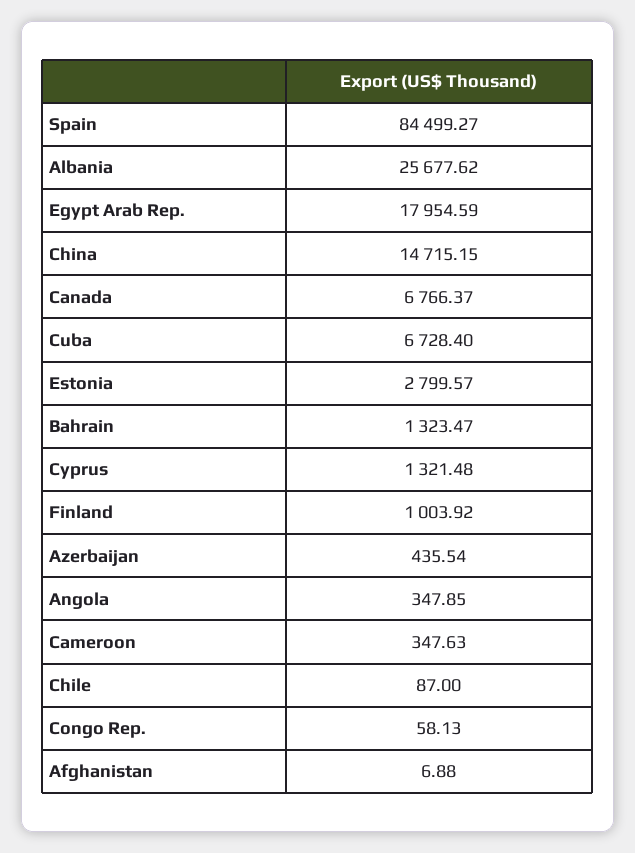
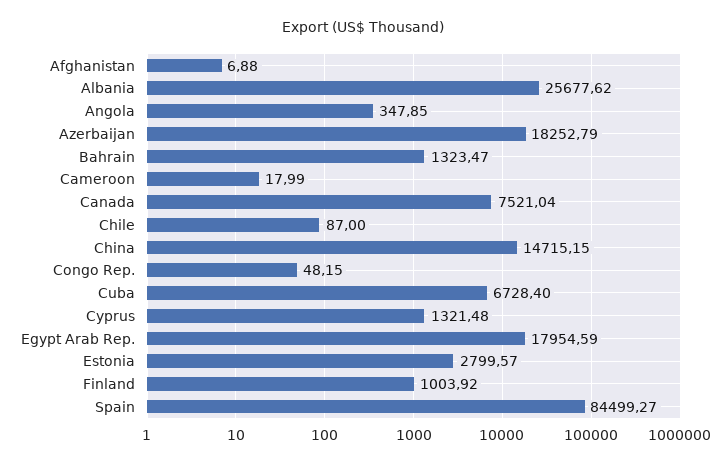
  {
    "Spain": 84499.27,
    "Albania": 25677.62,
    "Egypt Arab Rep.": 17954.59,
    "China": 14715.15,
-   "Canada": 6766.37,
+   "Canada": 7521.04,
    "Cuba": 6728.4,
    "Estonia": 2799.57,
    "Bahrain": 1323.47,
    "Cyprus": 1321.48,
    "Finland": 1003.92,
-   "Azerbaijan": 435.54,
+   "Azerbaijan": 18252.79,
    "Angola": 347.85,
-   "Cameroon": 347.63,
+   "Cameroon": 17.99,
    "Chile": 87,
-   "Congo Rep.": 58.13,
+   "Congo Rep.": 48.15,
    "Afghanistan": 6.88
  }

